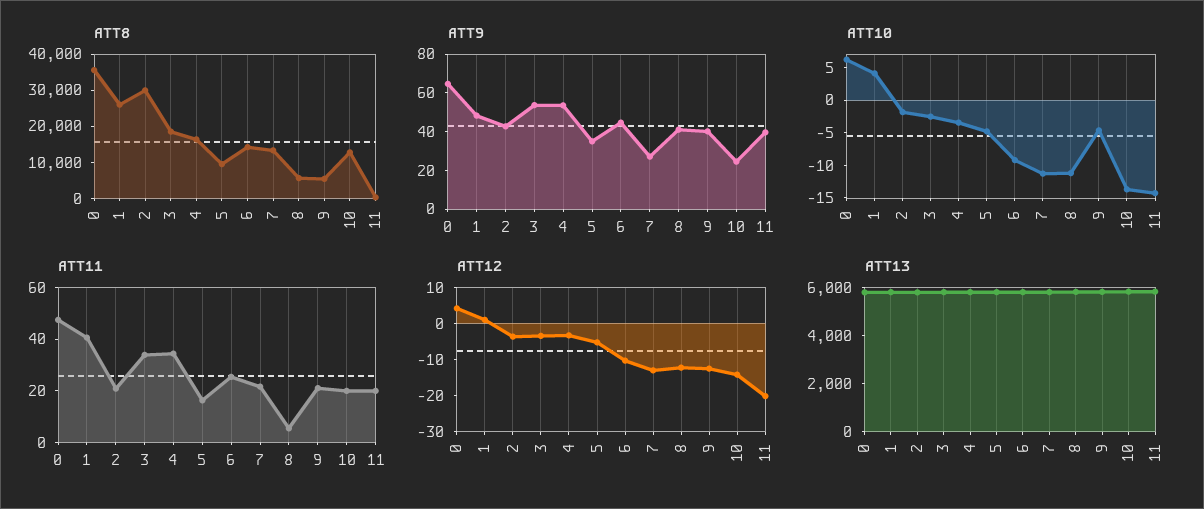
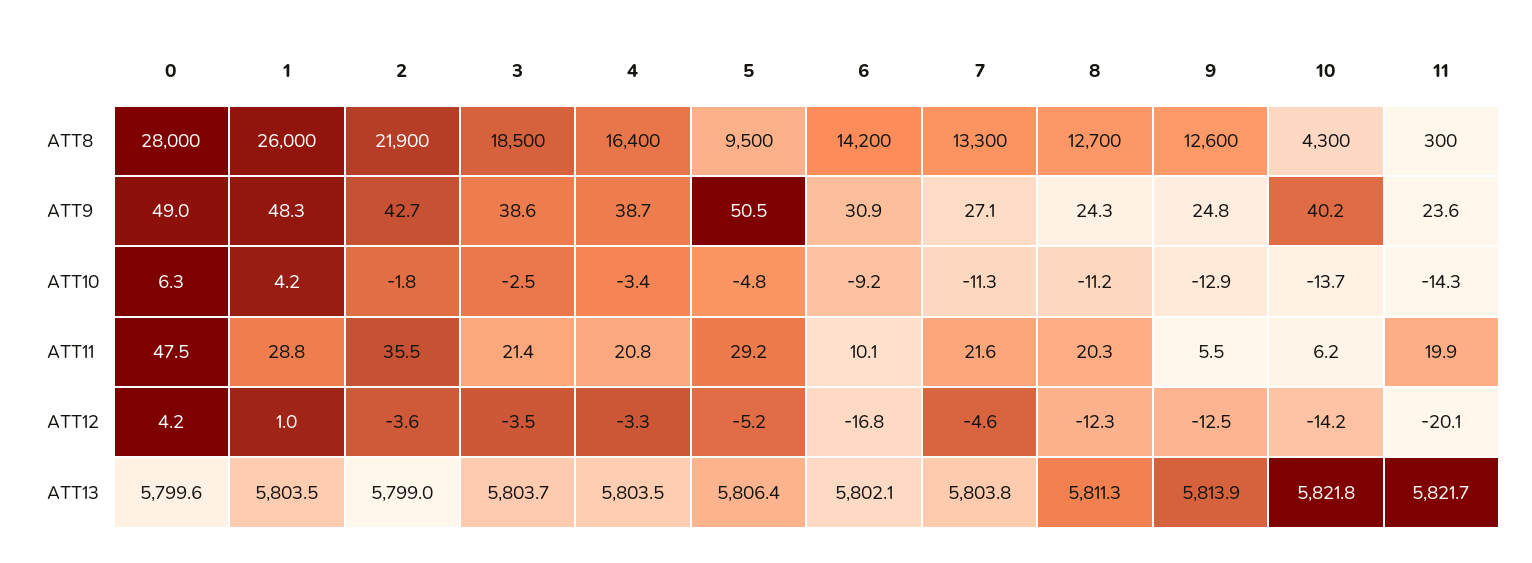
  {
    "ATT8": {
-     "0": 35000,
+     "0": 28000,
      "1": 26000,
-     "2": 30000,
+     "2": 21900,
      "3": 18500,
      "4": 16400,
      "5": 9500,
      "6": 14200,
      "7": 13300,
-     "8": 5000,
+     "8": 12700,
-     "9": 5000,
+     "9": 12600,
-     "10": 12500,
+     "10": 4300,
      "11": 300
    },
    "ATT9": {
-     "0": 65,
+     "0": 49,
      "1": 48.3,
      "2": 42.7,
-     "3": 55,
+     "3": 38.6,
-     "4": 55,
+     "4": 38.7,
-     "5": 35,
+     "5": 50.5,
-     "6": 45,
+     "6": 30.9,
      "7": 27.1,
-     "8": 40,
+     "8": 24.3,
-     "9": 40,
+     "9": 24.8,
-     "10": 25,
+     "10": 40.2,
-     "11": 40
+     "11": 23.6
    },
    "ATT10": {
      "0": 6.3,
      "1": 4.2,
      "2": -1.8,
      "3": -2.5,
      "4": -3.4,
      "5": -4.8,
      "6": -9.2,
      "7": -11.3,
      "8": -11.2,
-     "9": -5,
+     "9": -12.9,
      "10": -13.7,
      "11": -14.3
    },
    "ATT11": {
      "0": 47.5,
-     "1": 40,
+     "1": 28.8,
-     "2": 20,
+     "2": 35.5,
-     "3": 35,
+     "3": 21.4,
-     "4": 35,
+     "4": 20.8,
-     "5": 15,
+     "5": 29.2,
-     "6": 25,
+     "6": 10.1,
      "7": 21.6,
-     "8": 5,
+     "8": 20.3,
-     "9": 20,
+     "9": 5.5,
-     "10": 20,
+     "10": 6.2,
      "11": 19.9
    },
    "ATT12": {
      "0": 4.2,
      "1": 1,
      "2": -3.6,
      "3": -3.5,
      "4": -3.3,
      "5": -5.2,
-     "6": -10,
+     "6": -16.8,
-     "7": -12.5,
+     "7": -4.6,
      "8": -12.3,
      "9": -12.5,
      "10": -14.2,
      "11": -20.1
    },
    "ATT13": {
      "0": 5799.6,
      "1": 5803.5,
      "2": 5799,
      "3": 5803.7,
      "4": 5803.5,
      "5": 5806.4,
      "6": 5802.1,
      "7": 5803.8,
      "8": 5811.3,
      "9": 5813.9,
      "10": 5821.8,
      "11": 5821.7
    }
  }

